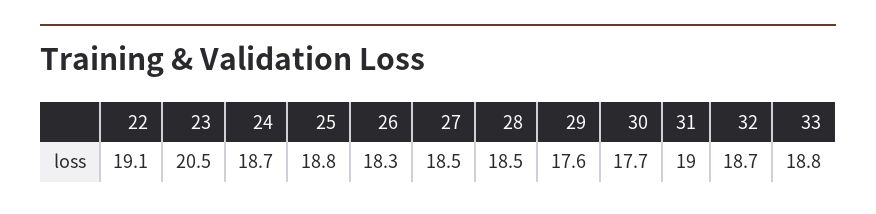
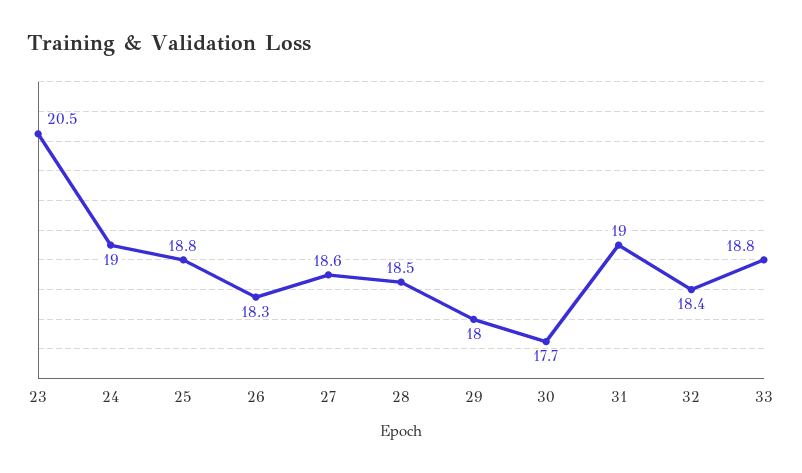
  {
-   "22": 19.1,
    "23": 20.5,
-   "24": 18.7,
+   "24": 19,
    "25": 18.8,
    "26": 18.3,
-   "27": 18.5,
+   "27": 18.6,
    "28": 18.5,
-   "29": 17.6,
+   "29": 18,
    "30": 17.7,
    "31": 19,
-   "32": 18.7,
+   "32": 18.4,
    "33": 18.8
  }

